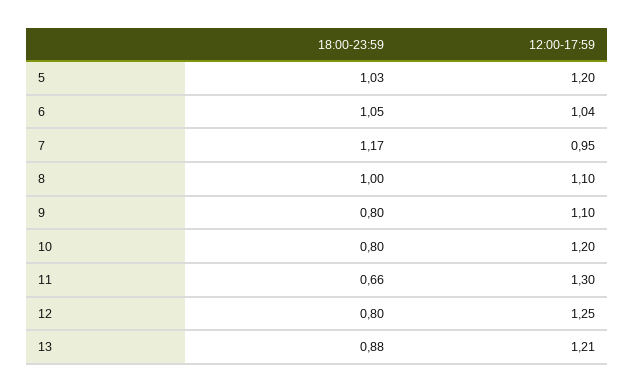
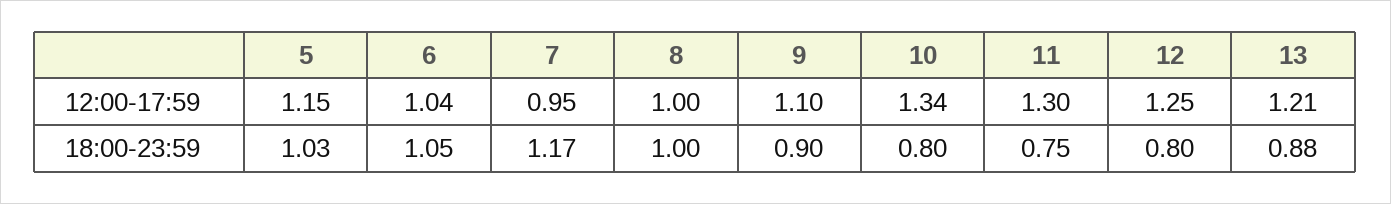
  {
    "18:00-23:59": {
      "5": 1.03,
      "6": 1.05,
      "7": 1.17,
      "8": 1,
-     "9": 0.8,
+     "9": 0.9,
      "10": 0.8,
-     "11": 0.66,
+     "11": 0.75,
      "12": 0.8,
      "13": 0.88
    },
    "12:00-17:59": {
-     "5": 1.2,
+     "5": 1.15,
      "6": 1.04,
      "7": 0.95,
-     "8": 1.1,
+     "8": 1,
      "9": 1.1,
-     "10": 1.2,
+     "10": 1.34,
      "11": 1.3,
      "12": 1.25,
      "13": 1.21
    }
  }

